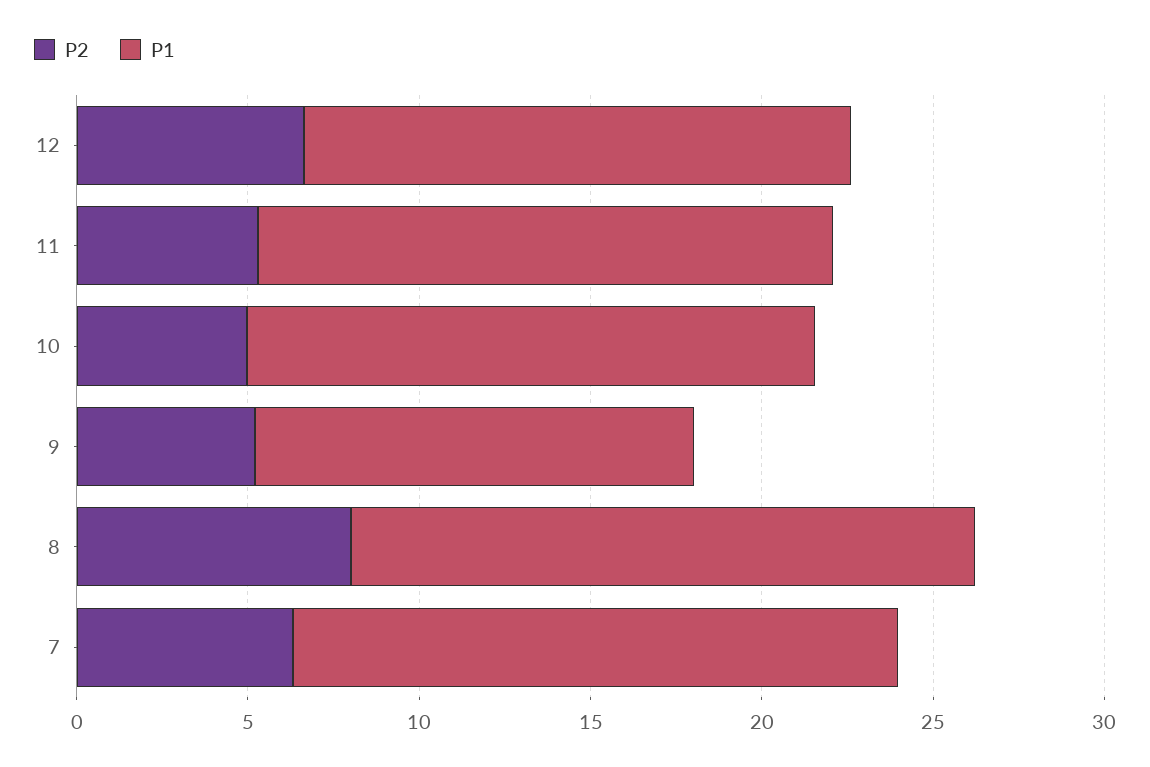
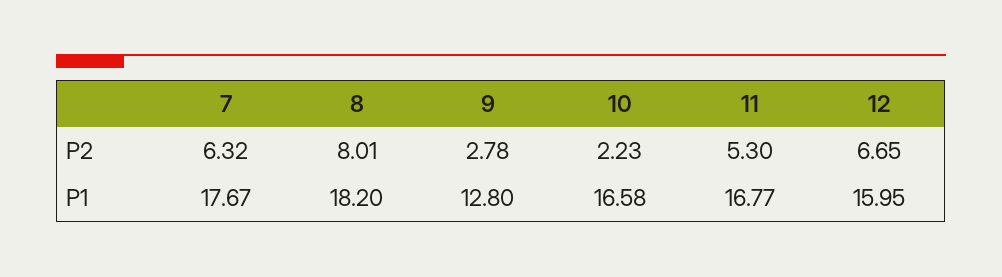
  {
    "P2": {
      "12": 6.65,
      "11": 5.3,
-     "10": 5,
+     "10": 2.23,
-     "9": 5,
+     "9": 2.78,
      "8": 8.01,
      "7": 6.32
    },
    "P1": {
      "12": 15.95,
      "11": 16.77,
      "10": 16.58,
      "9": 12.8,
      "8": 18.2,
      "7": 17.67
    }
  }

